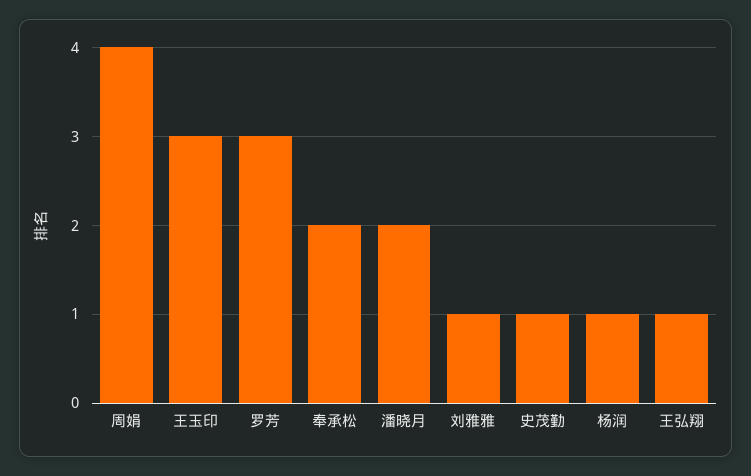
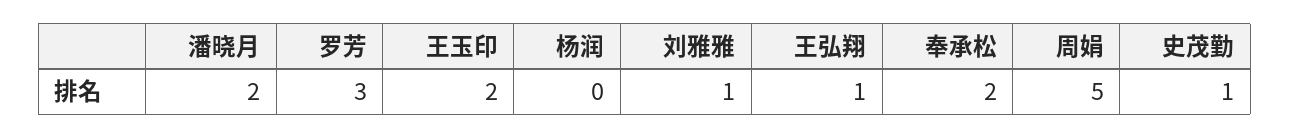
  {
-   "周娟": 4,
+   "周娟": 5,
-   "王玉印": 3,
+   "王玉印": 2,
    "罗芳": 3,
    "奉承松": 2,
    "潘晓月": 2,
    "刘雅雅": 1,
    "史茂勤": 1,
-   "杨润": 1,
+   "杨润": 0,
    "王弘翔": 1
  }

